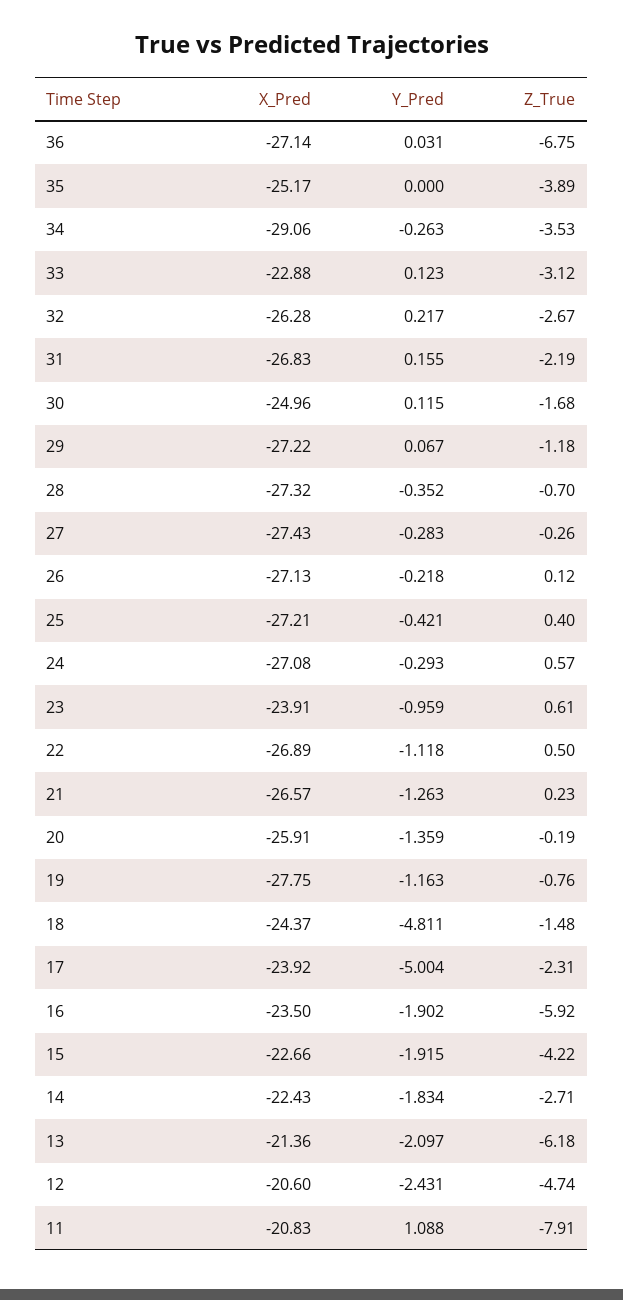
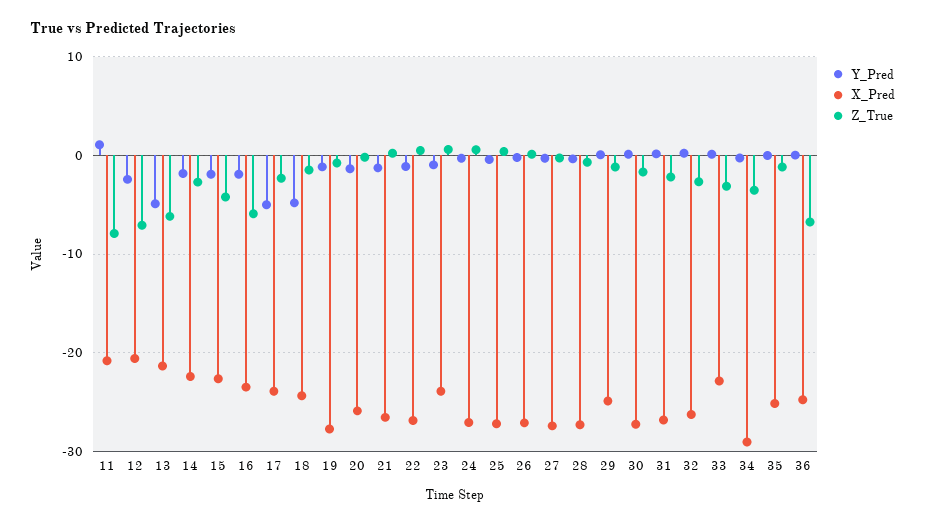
  {
    "X_Pred": {
-     "36": -27.14,
+     "36": -25,
      "35": -25.17,
      "34": -29.06,
      "33": -22.88,
      "32": -26.28,
      "31": -26.83,
-     "30": -24.96,
+     "30": -27,
-     "29": -27.22,
+     "29": -25,
      "28": -27.32,
      "27": -27.43,
      "26": -27.13,
      "25": -27.21,
      "24": -27.08,
      "23": -23.91,
      "22": -26.89,
      "21": -26.57,
      "20": -25.91,
      "19": -27.75,
      "18": -24.37,
      "17": -23.92,
      "16": -23.5,
      "15": -22.66,
      "14": -22.43,
      "13": -21.36,
      "12": -20.6,
      "11": -20.83
    },
    "Y_Pred": {
      "36": 0.031,
      "35": 0,
      "34": -0.263,
      "33": 0.123,
      "32": 0.217,
      "31": 0.155,
      "30": 0.115,
      "29": 0.067,
      "28": -0.352,
      "27": -0.283,
      "26": -0.218,
      "25": -0.421,
      "24": -0.293,
      "23": -0.959,
      "22": -1.118,
      "21": -1.263,
      "20": -1.359,
      "19": -1.163,
      "18": -4.811,
      "17": -5.004,
      "16": -1.902,
      "15": -1.915,
      "14": -1.834,
-     "13": -2.097,
+     "13": -5,
      "12": -2.431,
      "11": 1.088
    },
    "Z_True": {
      "36": -6.75,
-     "35": -3.89,
+     "35": -1,
      "34": -3.53,
      "33": -3.12,
      "32": -2.67,
      "31": -2.19,
      "30": -1.68,
      "29": -1.18,
      "28": -0.7,
      "27": -0.26,
      "26": 0.12,
      "25": 0.4,
      "24": 0.57,
      "23": 0.61,
      "22": 0.5,
      "21": 0.23,
      "20": -0.19,
      "19": -0.76,
      "18": -1.48,
      "17": -2.31,
      "16": -5.92,
      "15": -4.22,
      "14": -2.71,
      "13": -6.18,
-     "12": -4.74,
+     "12": -7,
      "11": -7.91
    }
  }

